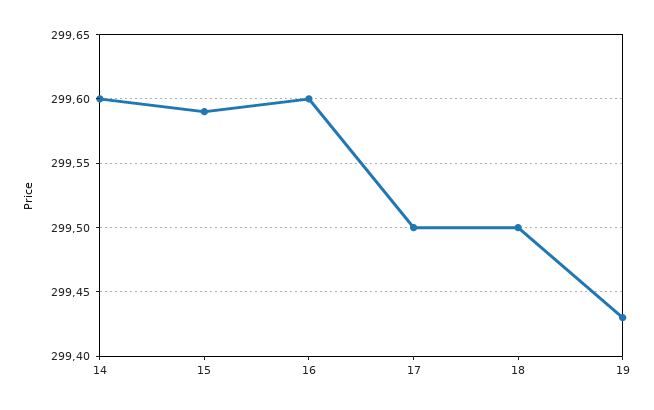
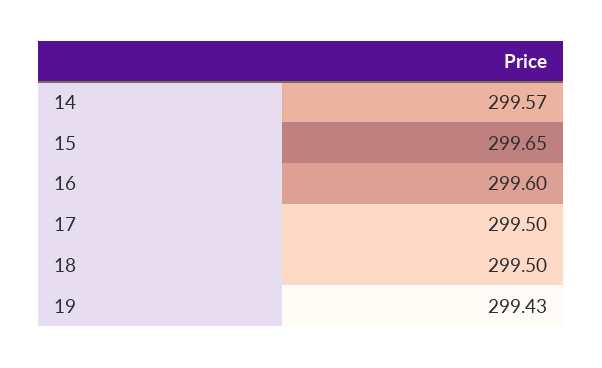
  {
-   "14": 299.6,
+   "14": 299.57,
-   "15": 299.59,
+   "15": 299.65,
    "16": 299.6,
    "17": 299.5,
    "18": 299.5,
    "19": 299.43
  }

